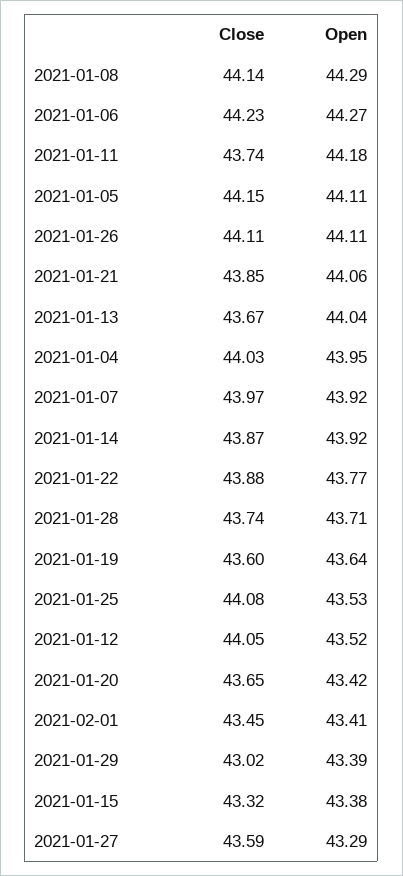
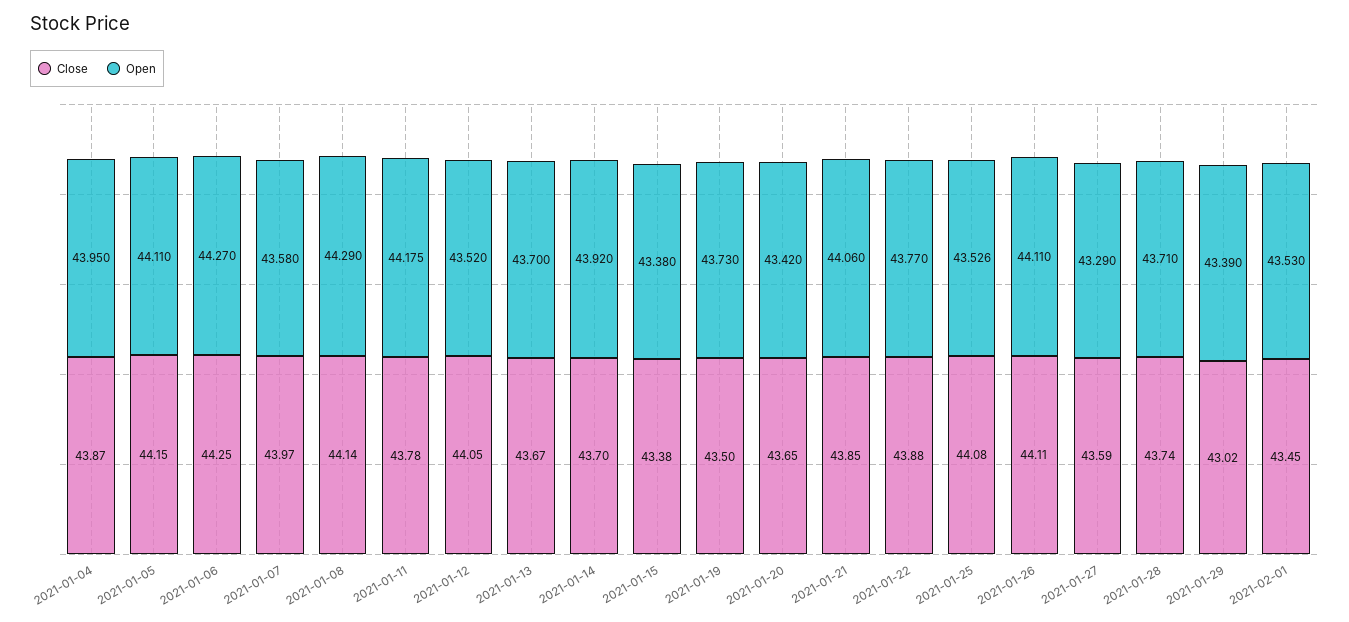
  {
    "Close": {
      "2021-01-08": 44.14,
-     "2021-01-06": 44.23,
+     "2021-01-06": 44.25,
-     "2021-01-11": 43.74,
+     "2021-01-11": 43.78,
      "2021-01-05": 44.15,
      "2021-01-26": 44.11,
      "2021-01-21": 43.85,
      "2021-01-13": 43.67,
-     "2021-01-04": 44.03,
+     "2021-01-04": 43.87,
      "2021-01-07": 43.97,
-     "2021-01-14": 43.87,
+     "2021-01-14": 43.7,
      "2021-01-22": 43.88,
      "2021-01-28": 43.74,
-     "2021-01-19": 43.6,
+     "2021-01-19": 43.5,
      "2021-01-25": 44.08,
      "2021-01-12": 44.05,
      "2021-01-20": 43.65,
      "2021-02-01": 43.45,
      "2021-01-29": 43.02,
-     "2021-01-15": 43.32,
+     "2021-01-15": 43.38,
      "2021-01-27": 43.59
    },
    "Open": {
      "2021-01-08": 44.29,
      "2021-01-06": 44.27,
      "2021-01-11": 44.175,
      "2021-01-05": 44.11,
      "2021-01-26": 44.11,
      "2021-01-21": 44.06,
-     "2021-01-13": 44.04,
+     "2021-01-13": 43.7,
      "2021-01-04": 43.95,
-     "2021-01-07": 43.92,
+     "2021-01-07": 43.58,
      "2021-01-14": 43.92,
      "2021-01-22": 43.77,
      "2021-01-28": 43.71,
-     "2021-01-19": 43.64,
+     "2021-01-19": 43.73,
      "2021-01-25": 43.526,
      "2021-01-12": 43.52,
      "2021-01-20": 43.42,
-     "2021-02-01": 43.41,
+     "2021-02-01": 43.53,
      "2021-01-29": 43.39,
      "2021-01-15": 43.38,
      "2021-01-27": 43.29
    }
  }

